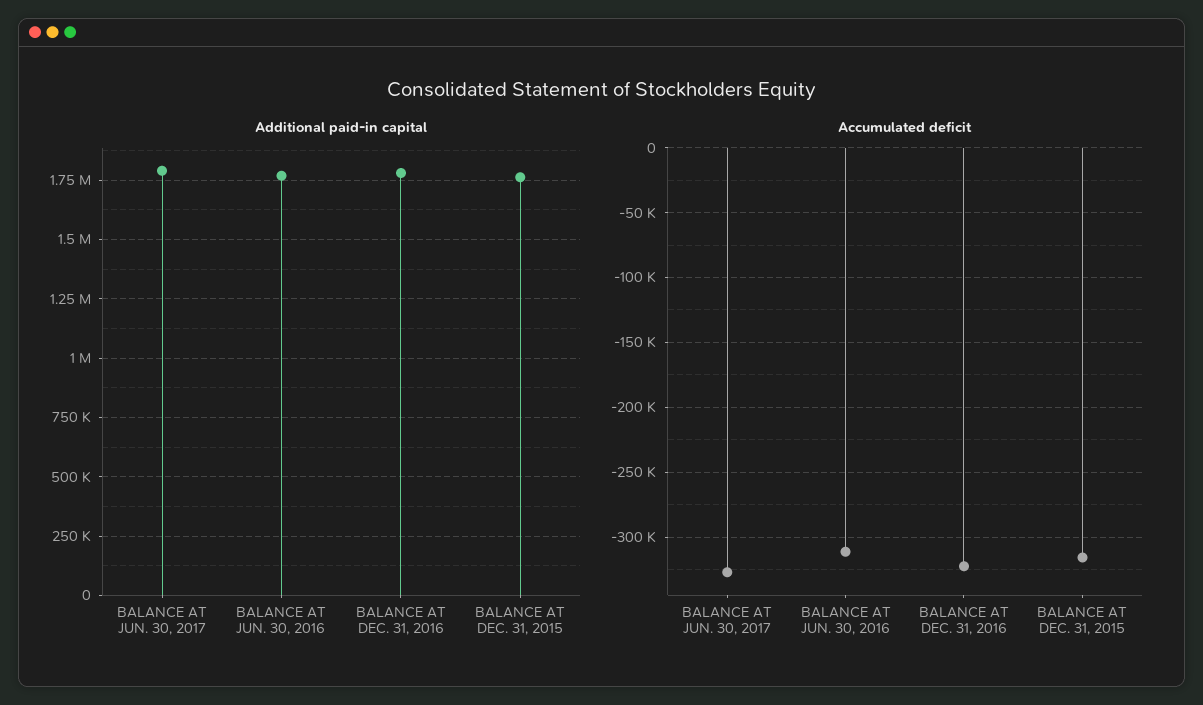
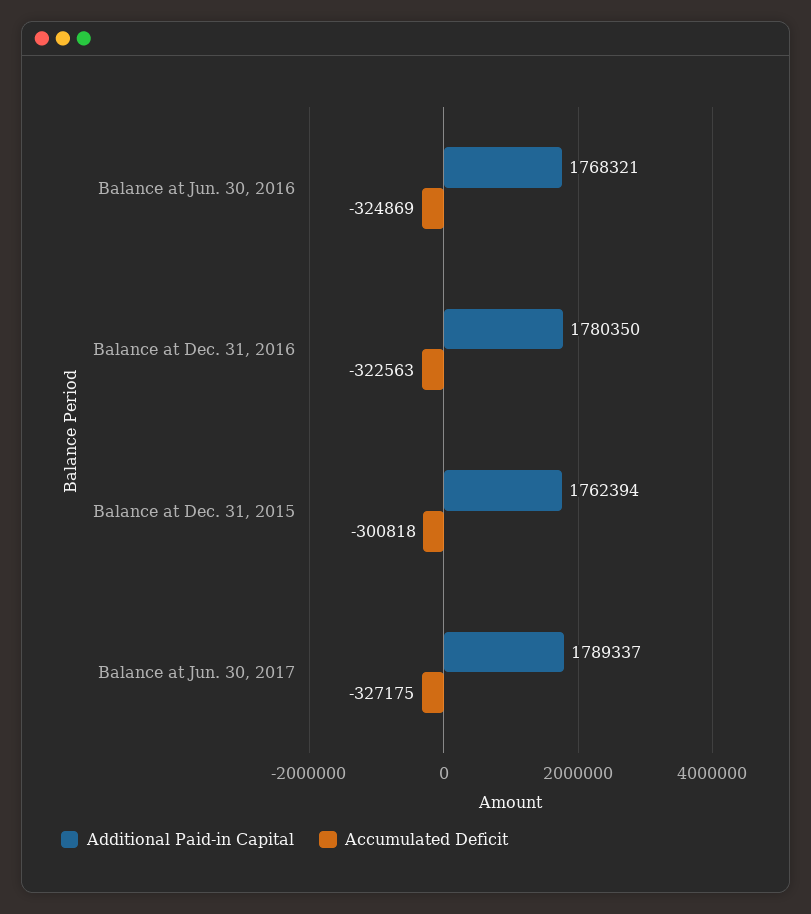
  {
    "Additional paid-in capital": {
      "BALANCE AT JUN. 30, 2017": 1789337,
      "BALANCE AT JUN. 30, 2016": 1768321,
      "BALANCE AT DEC. 31, 2016": 1780350,
      "BALANCE AT DEC. 31, 2015": 1762394
    },
    "Accumulated deficit": {
      "BALANCE AT JUN. 30, 2017": -327175,
-     "BALANCE AT JUN. 30, 2016": -310000,
+     "BALANCE AT JUN. 30, 2016": -324869,
      "BALANCE AT DEC. 31, 2016": -322563,
-     "BALANCE AT DEC. 31, 2015": -315000
+     "BALANCE AT DEC. 31, 2015": -300818
    }
  }

